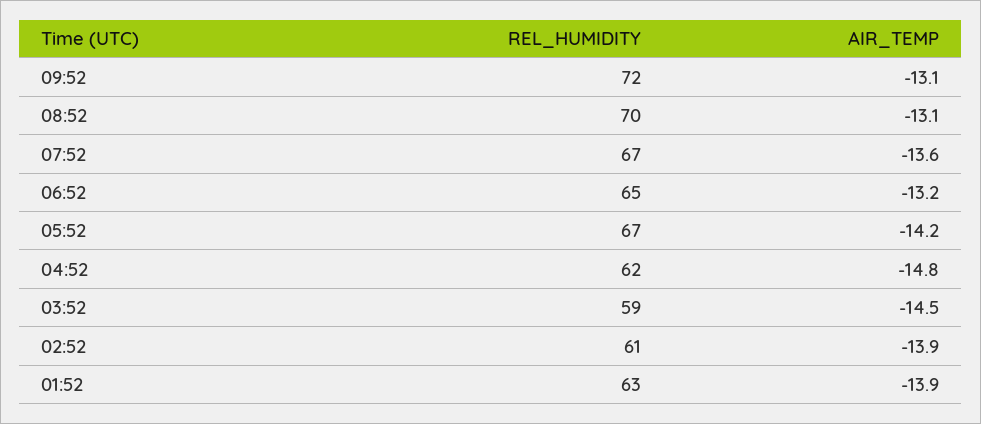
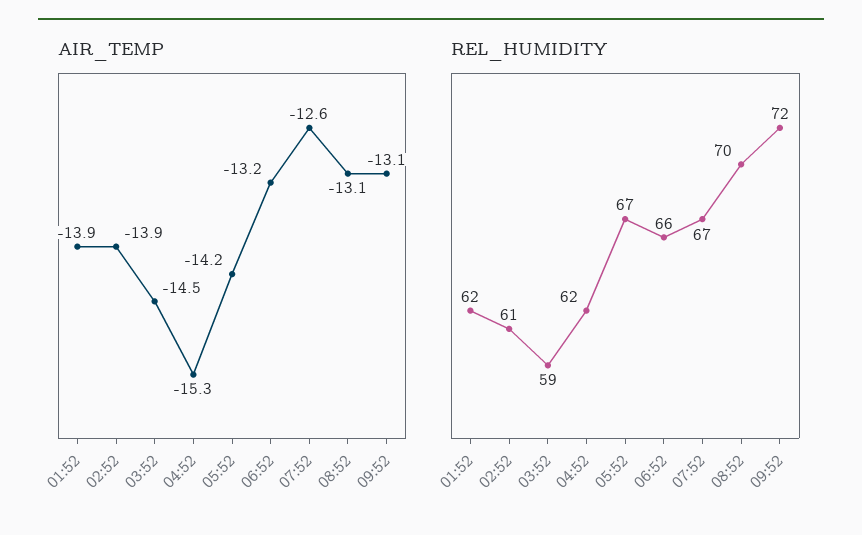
  {
    "REL_HUMIDITY": {
      "09:52": 72,
      "08:52": 70,
      "07:52": 67,
-     "06:52": 65,
+     "06:52": 66,
      "05:52": 67,
      "04:52": 62,
      "03:52": 59,
      "02:52": 61,
-     "01:52": 63
+     "01:52": 62
    },
    "AIR_TEMP": {
      "09:52": -13.1,
      "08:52": -13.1,
-     "07:52": -13.6,
+     "07:52": -12.6,
      "06:52": -13.2,
      "05:52": -14.2,
-     "04:52": -14.8,
+     "04:52": -15.3,
      "03:52": -14.5,
      "02:52": -13.9,
      "01:52": -13.9
    }
  }

